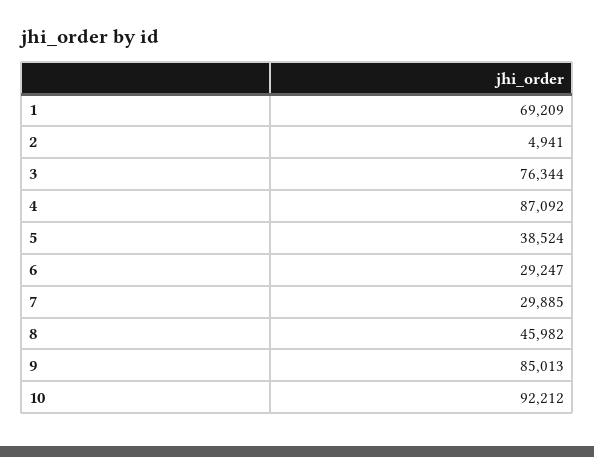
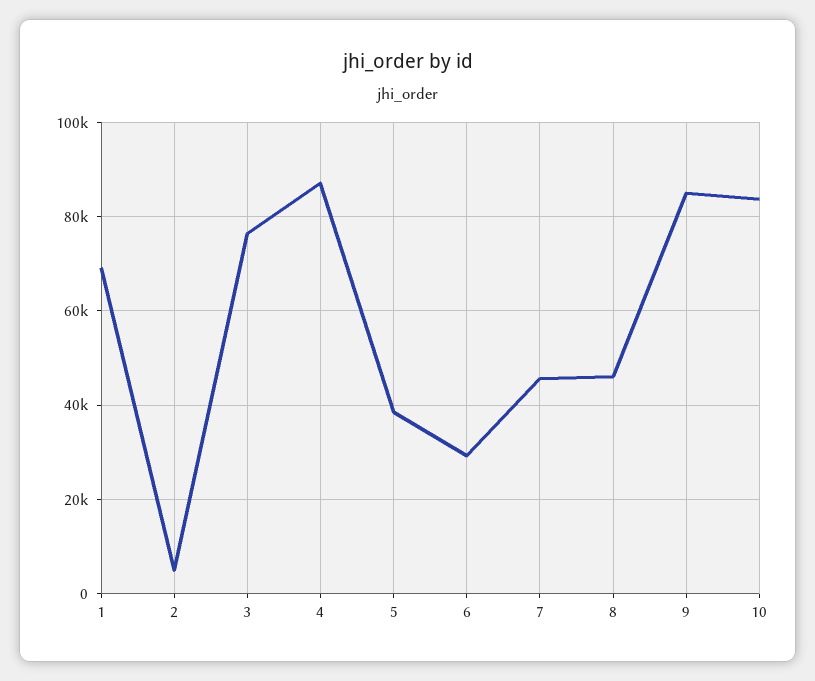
  {
    "1": 69209,
    "2": 4941,
    "3": 76344,
    "4": 87092,
    "5": 38524,
    "6": 29247,
-   "7": 29885,
+   "7": 46000,
    "8": 45982,
    "9": 85013,
-   "10": 92212
+   "10": 84000
  }

